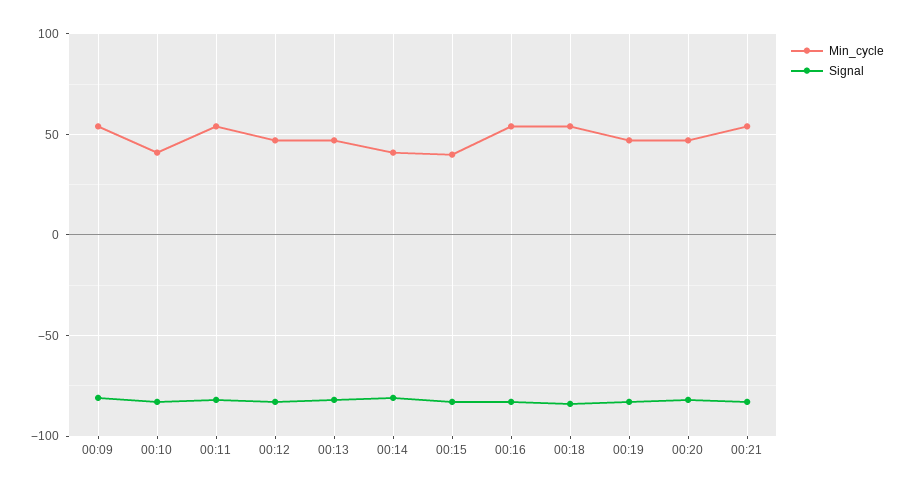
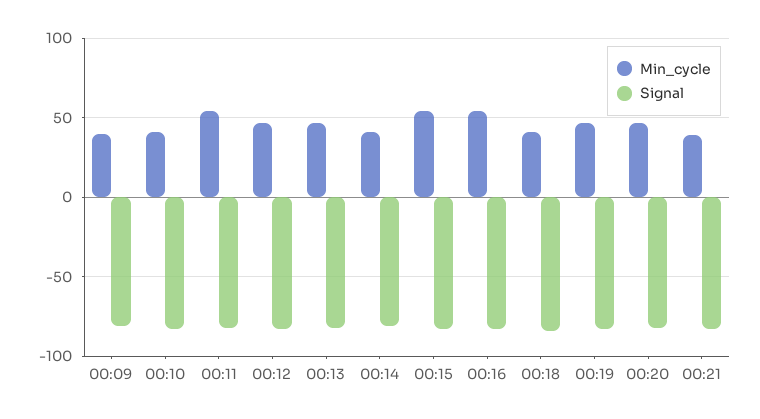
  {
    "Min_cycle": {
-     "00:09": 55,
+     "00:09": 40,
      "00:10": 40,
      "00:11": 55,
      "00:12": 45,
      "00:13": 45,
      "00:14": 40,
-     "00:15": 40,
+     "00:15": 55,
      "00:16": 55,
-     "00:18": 55,
+     "00:18": 40,
      "00:19": 45,
      "00:20": 45,
-     "00:21": 55
+     "00:21": 40
    },
    "Signal": {
      "00:09": -80,
      "00:10": -85,
      "00:11": -80,
      "00:12": -85,
      "00:13": -80,
      "00:14": -80,
      "00:15": -85,
      "00:16": -85,
      "00:18": -85,
      "00:19": -85,
      "00:20": -80,
      "00:21": -85
    }
  }

